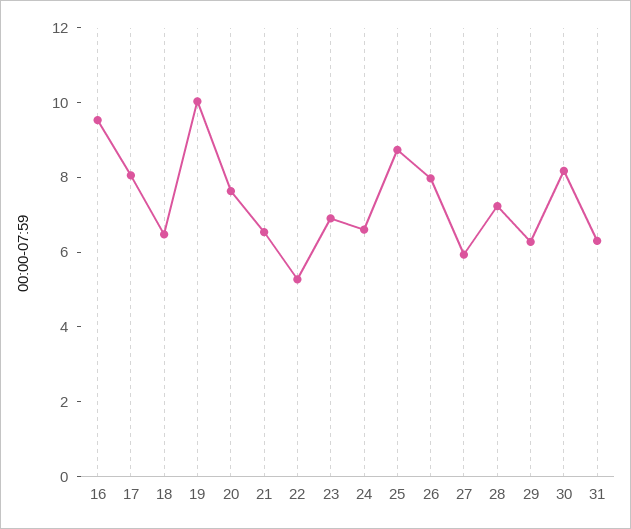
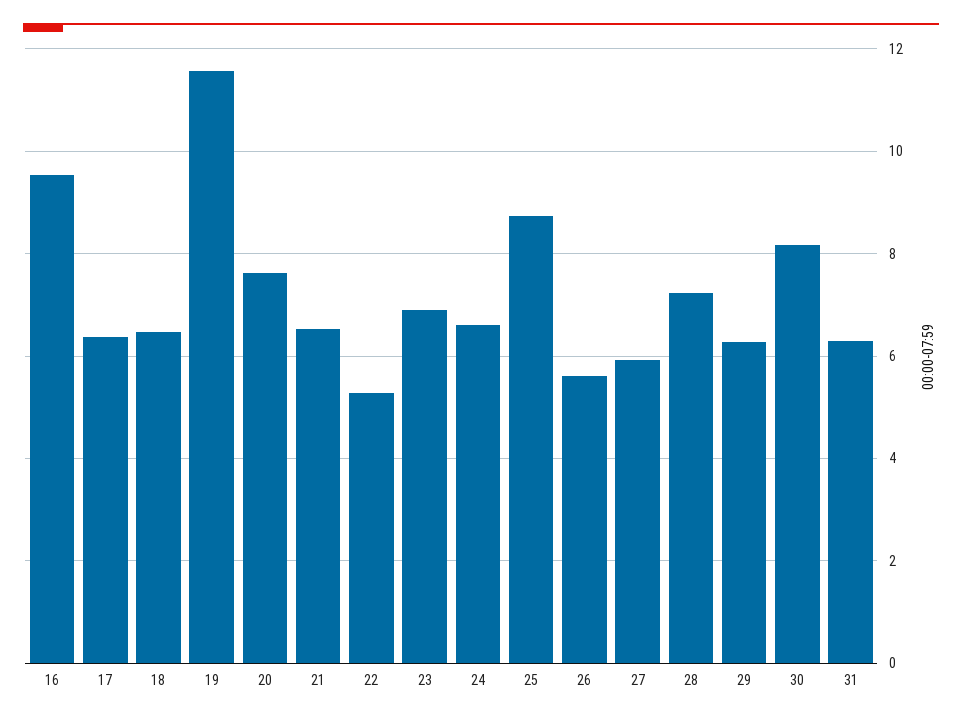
  {
    "16": 9.6,
-   "17": 8,
+   "17": 6.4,
    "18": 6.4,
-   "19": 10,
+   "19": 11.6,
    "20": 7.6,
    "21": 6.6,
    "22": 5.2,
    "23": 7,
    "24": 6.6,
    "25": 8.8,
-   "26": 8,
+   "26": 5.6,
    "27": 6,
    "28": 7.2,
    "29": 6.2,
    "30": 8.2,
    "31": 6.4
  }

